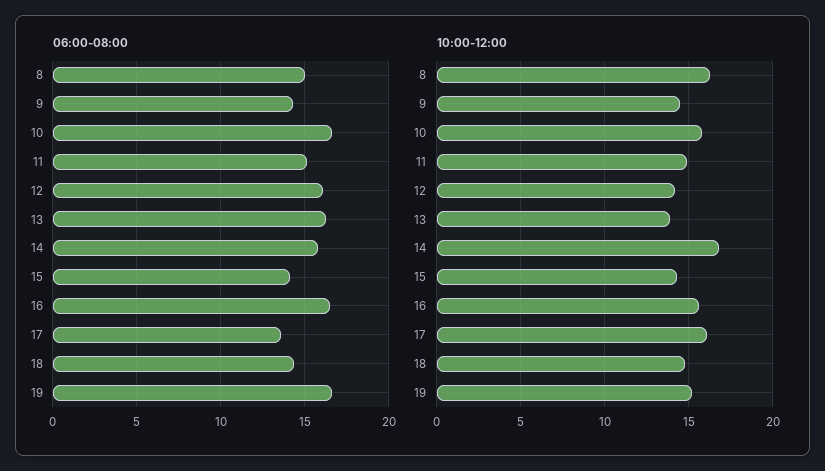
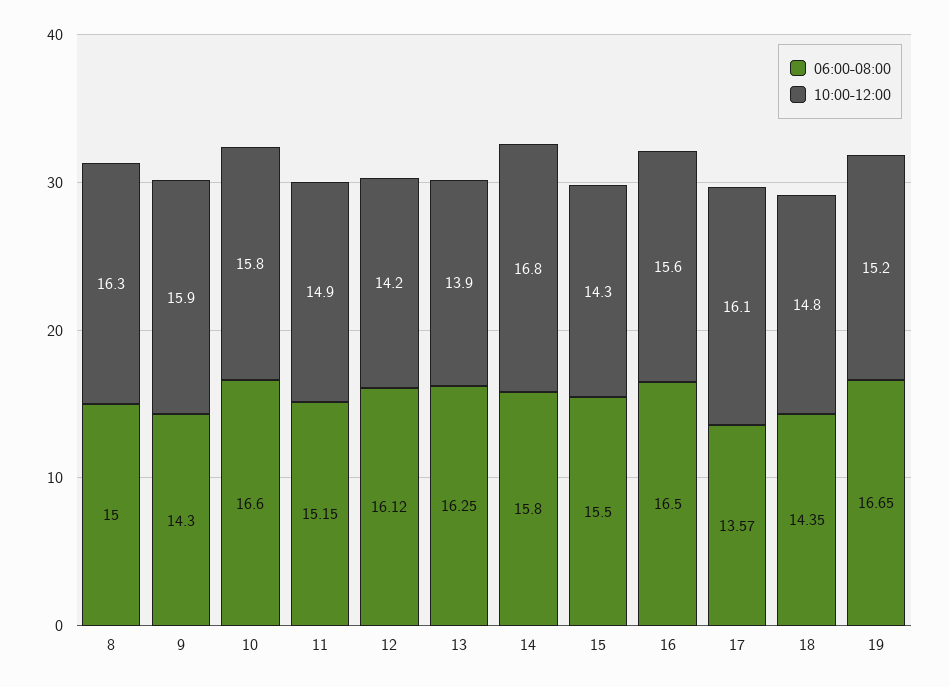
  {
    "06:00-08:00": {
      "8": 15,
      "9": 14.3,
      "10": 16.6,
      "11": 15.15,
      "12": 16.12,
      "13": 16.25,
      "14": 15.8,
-     "15": 14,
+     "15": 15.5,
      "16": 16.5,
      "17": 13.57,
      "18": 14.35,
      "19": 16.65
    },
    "10:00-12:00": {
      "8": 16.3,
-     "9": 14.5,
+     "9": 15.9,
      "10": 15.8,
      "11": 14.9,
      "12": 14.2,
      "13": 13.9,
      "14": 16.8,
      "15": 14.3,
      "16": 15.6,
      "17": 16.1,
      "18": 14.8,
      "19": 15.2
    }
  }

